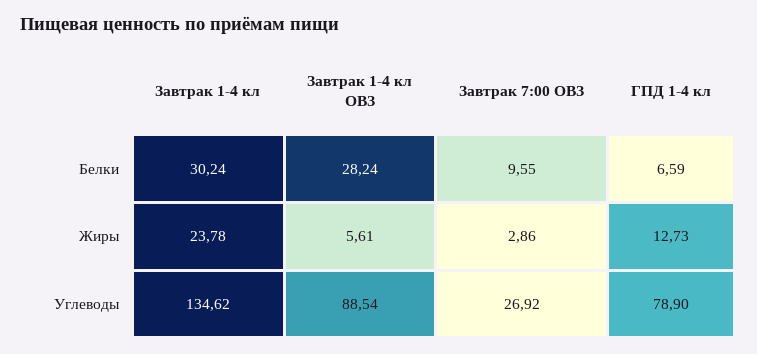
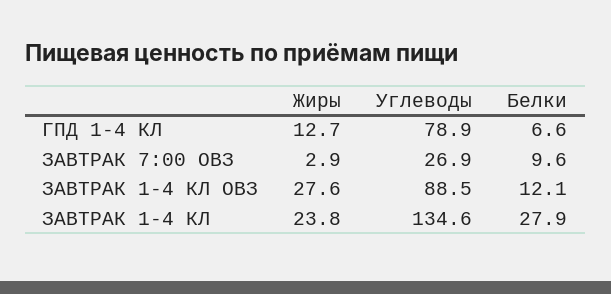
  {
    "Завтрак 1-4 кл": {
-     "Белки": 30.24,
+     "Белки": 27.9,
      "Жиры": 23.78,
      "Углеводы": 134.62
    },
    "Завтрак 1-4 кл ОВЗ": {
-     "Белки": 28.24,
+     "Белки": 12.1,
-     "Жиры": 5.61,
+     "Жиры": 27.6,
      "Углеводы": 88.54
    },
    "Завтрак 7:00 ОВЗ": {
      "Белки": 9.55,
      "Жиры": 2.86,
      "Углеводы": 26.92
    },
    "ГПД 1-4 кл": {
      "Белки": 6.59,
      "Жиры": 12.73,
      "Углеводы": 78.9
    }
  }

